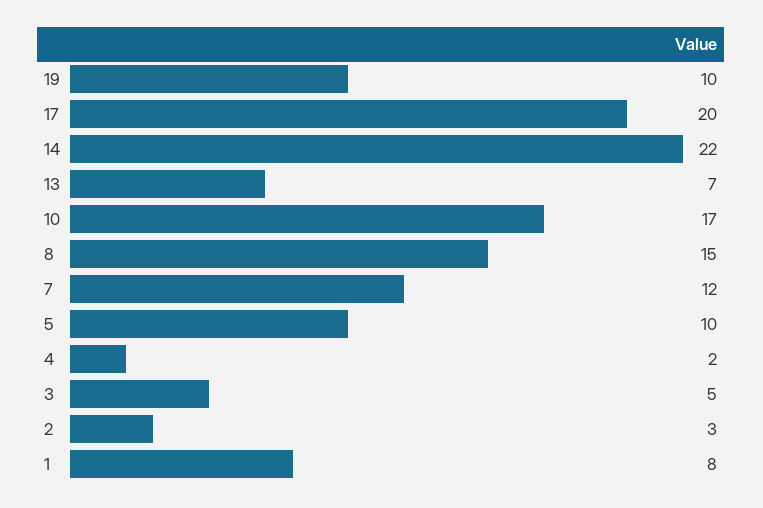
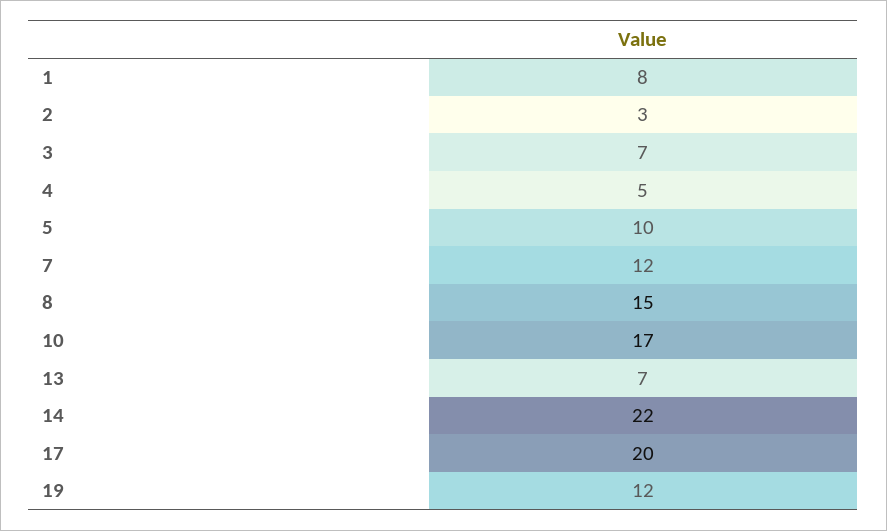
  {
-   "19": 10,
+   "19": 12,
    "17": 20,
    "14": 22,
    "13": 7,
    "10": 17,
    "8": 15,
    "7": 12,
    "5": 10,
-   "4": 2,
+   "4": 5,
-   "3": 5,
+   "3": 7,
    "2": 3,
    "1": 8
  }

